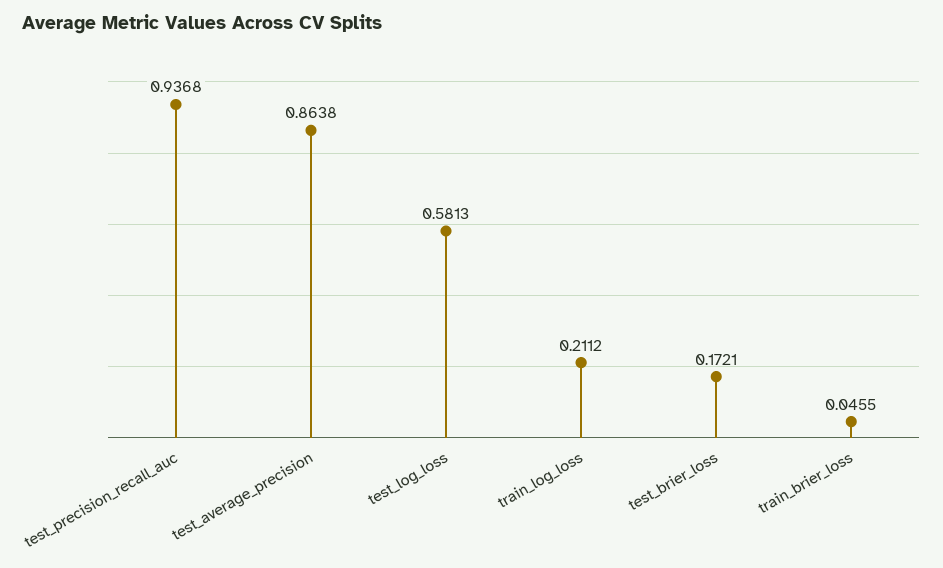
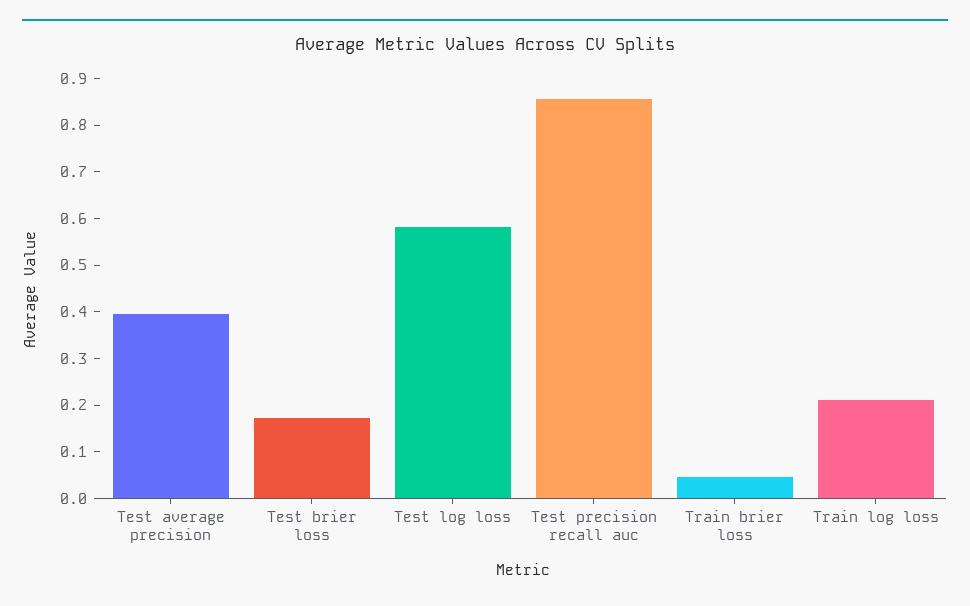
  {
-   "test_precision_recall_auc": 0.9368,
+   "test_precision_recall_auc": 0.86,
-   "test_average_precision": 0.8638,
+   "test_average_precision": 0.4,
    "test_log_loss": 0.5813,
    "train_log_loss": 0.2112,
    "test_brier_loss": 0.1721,
    "train_brier_loss": 0.0455
  }

